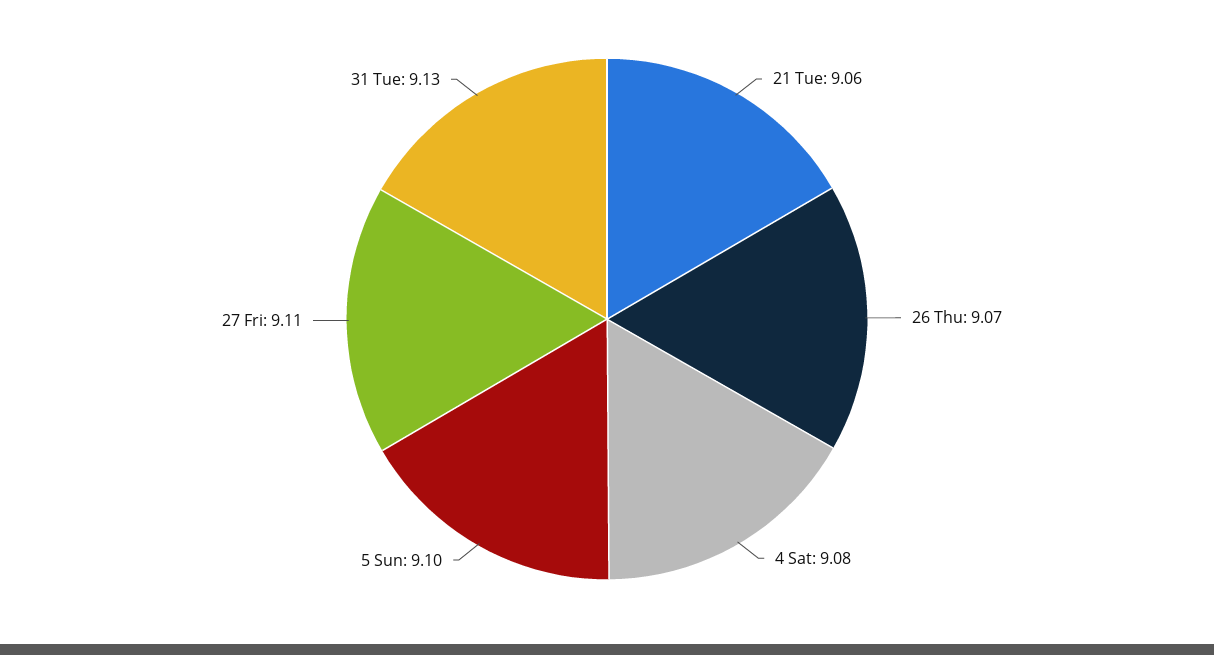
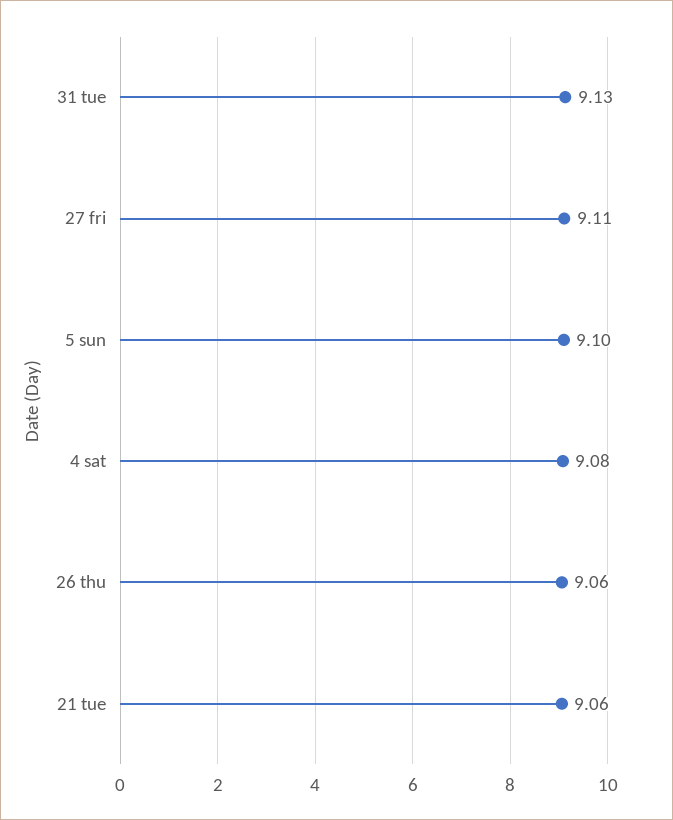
  {
    "21 Tue": 9.06,
-   "26 Thu": 9.07,
+   "26 Thu": 9.06,
    "4 Sat": 9.08,
    "5 Sun": 9.1,
    "27 Fri": 9.11,
    "31 Tue": 9.13
  }

